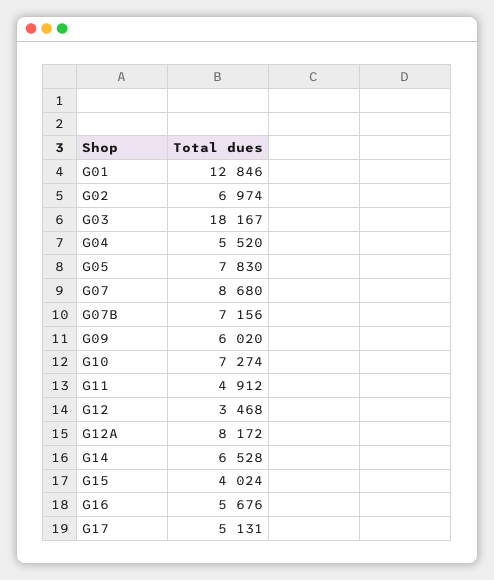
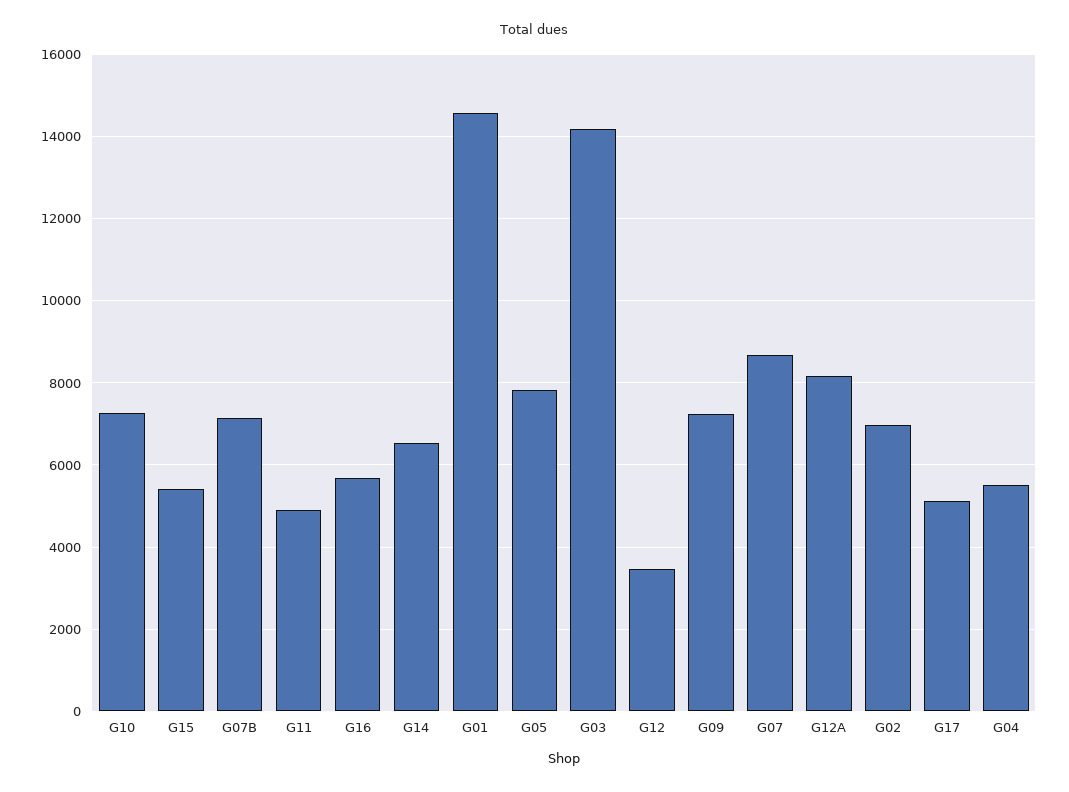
  {
-   "G01": 12846,
+   "G01": 14600,
    "G02": 6974,
-   "G03": 18167,
+   "G03": 14200,
    "G04": 5520,
    "G05": 7830,
    "G07": 8680,
    "G07B": 7156,
-   "G09": 6020,
+   "G09": 7200,
    "G10": 7274,
    "G11": 4912,
    "G12": 3468,
    "G12A": 8172,
    "G14": 6528,
-   "G15": 4024,
+   "G15": 5400,
    "G16": 5676,
    "G17": 5131
  }

